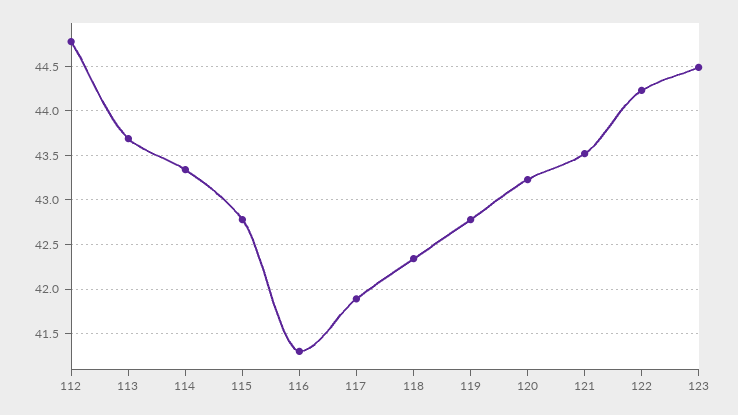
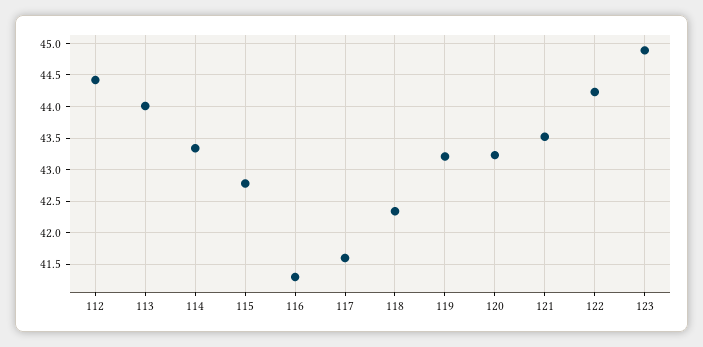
  {
-   "112": 44.8,
+   "112": 44.4,
-   "113": 43.7,
+   "113": 44,
    "114": 43.3,
    "115": 42.8,
    "116": 41.3,
-   "117": 41.9,
+   "117": 41.6,
    "118": 42.3,
-   "119": 42.8,
+   "119": 43.2,
    "120": 43.2,
    "121": 43.5,
    "122": 44.2,
-   "123": 44.5
+   "123": 44.9
  }

